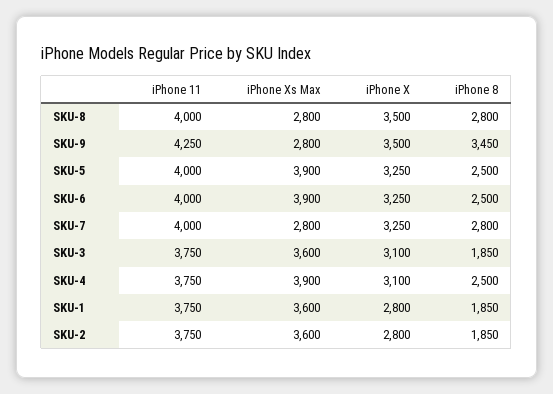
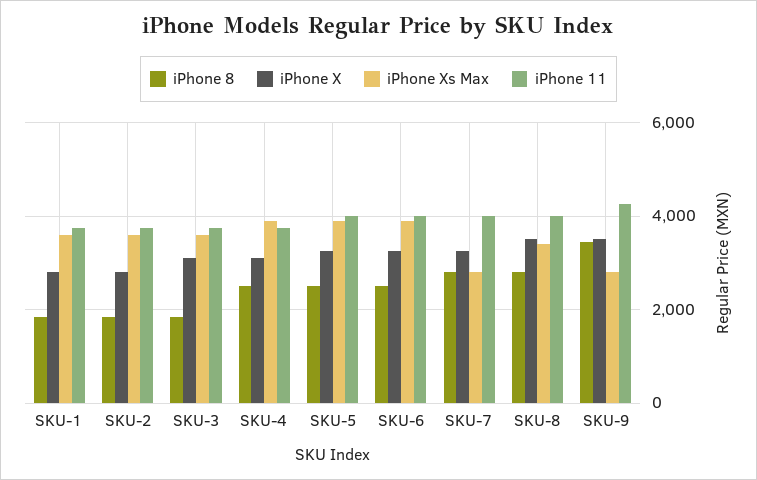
  {
    "iPhone 11": {
      "SKU-8": 4000,
      "SKU-9": 4250,
      "SKU-5": 4000,
      "SKU-6": 4000,
      "SKU-7": 4000,
      "SKU-3": 3750,
      "SKU-4": 3750,
      "SKU-1": 3750,
      "SKU-2": 3750
    },
    "iPhone Xs Max": {
-     "SKU-8": 2800,
+     "SKU-8": 3400,
      "SKU-9": 2800,
      "SKU-5": 3900,
      "SKU-6": 3900,
      "SKU-7": 2800,
      "SKU-3": 3600,
      "SKU-4": 3900,
      "SKU-1": 3600,
      "SKU-2": 3600
    },
    "iPhone X": {
      "SKU-8": 3500,
      "SKU-9": 3500,
      "SKU-5": 3250,
      "SKU-6": 3250,
      "SKU-7": 3250,
      "SKU-3": 3100,
      "SKU-4": 3100,
      "SKU-1": 2800,
      "SKU-2": 2800
    },
    "iPhone 8": {
      "SKU-8": 2800,
      "SKU-9": 3450,
      "SKU-5": 2500,
      "SKU-6": 2500,
      "SKU-7": 2800,
      "SKU-3": 1850,
      "SKU-4": 2500,
      "SKU-1": 1850,
      "SKU-2": 1850
    }
  }

